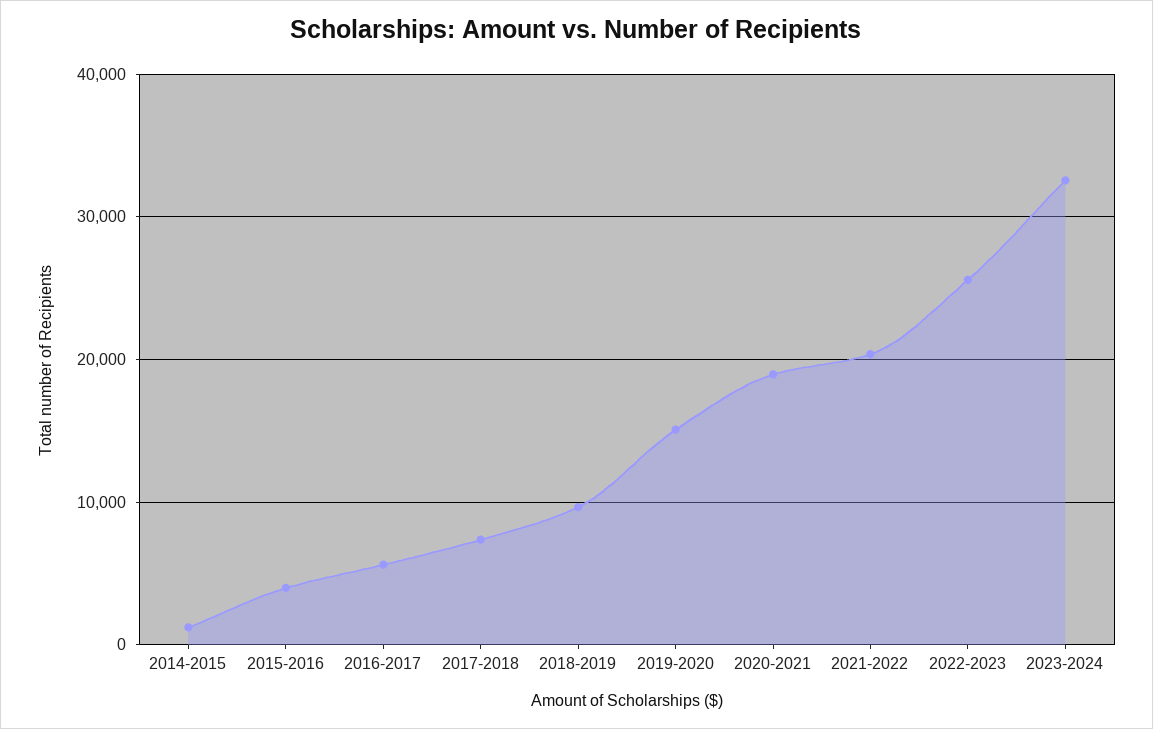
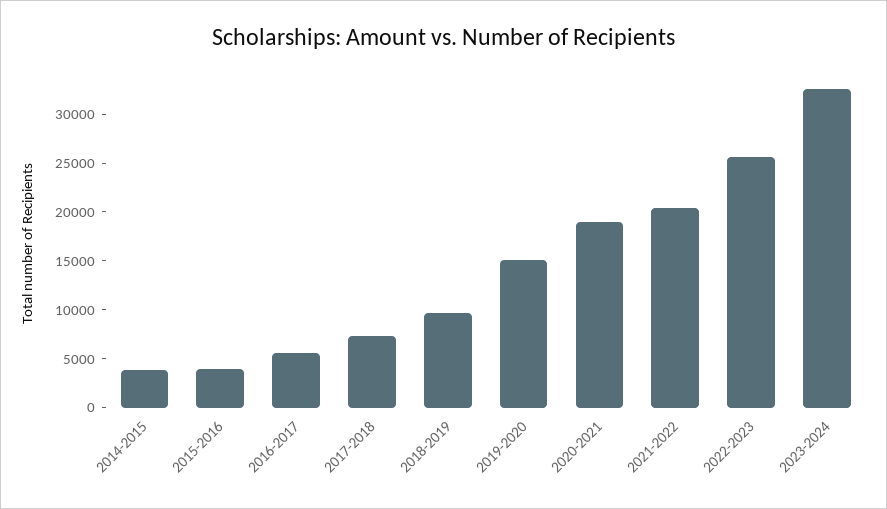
  {
-   "2014-2015": 1000,
+   "2014-2015": 4000,
    "2015-2016": 4000,
    "2016-2017": 6000,
    "2017-2018": 7000,
    "2018-2019": 10000,
    "2019-2020": 15000,
    "2020-2021": 19000,
    "2021-2022": 20000,
    "2022-2023": 26000,
    "2023-2024": 33000
  }

